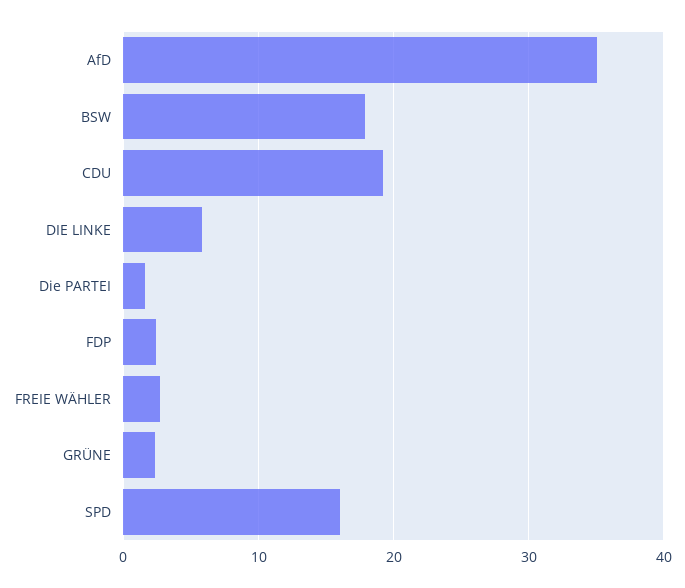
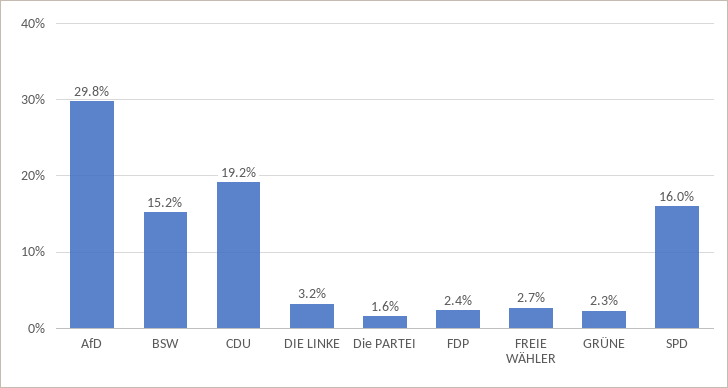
  {
-   "AfD": 35,
+   "AfD": 29.8,
-   "BSW": 18,
+   "BSW": 15.2,
    "CDU": 19.2,
-   "DIE LINKE": 6,
+   "DIE LINKE": 3.2,
    "Die PARTEI": 1.6,
    "FDP": 2.4,
    "FREIE WÄHLER": 2.7,
    "GRÜNE": 2.3,
    "SPD": 16
  }

